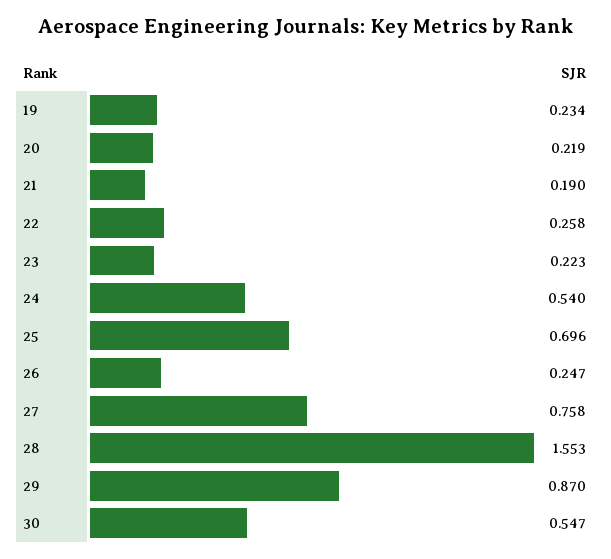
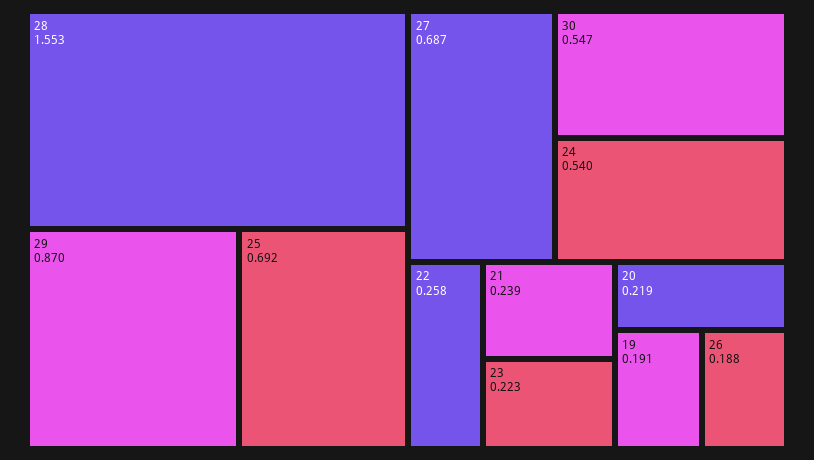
  {
-   "19": 0.234,
+   "19": 0.191,
    "20": 0.219,
-   "21": 0.19,
+   "21": 0.239,
    "22": 0.258,
    "23": 0.223,
    "24": 0.54,
-   "25": 0.696,
+   "25": 0.692,
-   "26": 0.247,
+   "26": 0.188,
-   "27": 0.758,
+   "27": 0.687,
    "28": 1.553,
    "29": 0.87,
    "30": 0.547
  }

